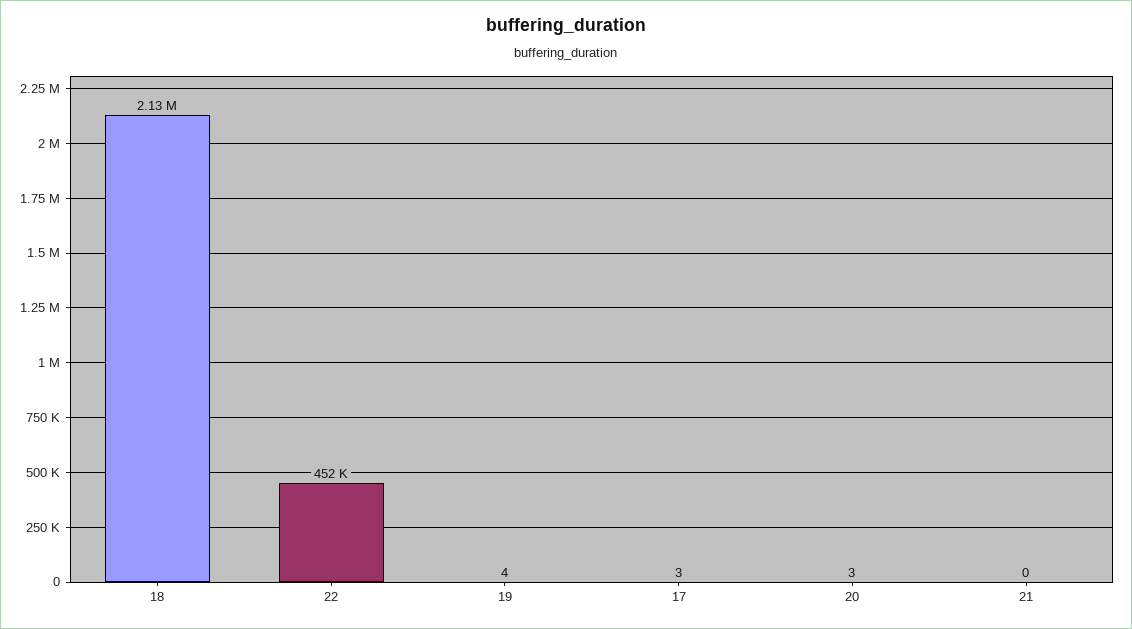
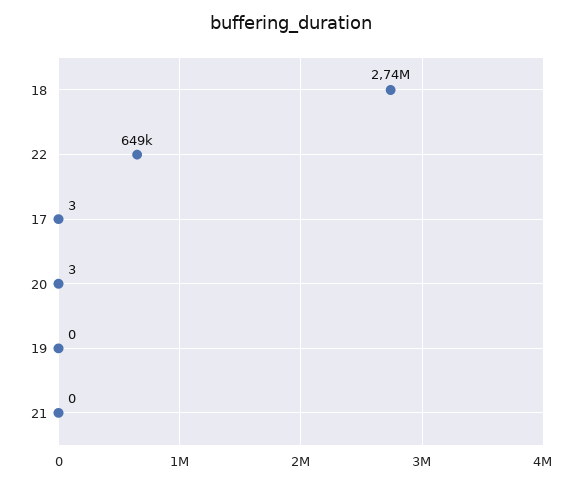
  {
-   "18": 2130000,
+   "18": 2740000,
-   "22": 452000,
+   "22": 649000,
-   "19": 4,
+   "19": 0,
    "17": 3,
    "20": 3,
    "21": 0
  }

